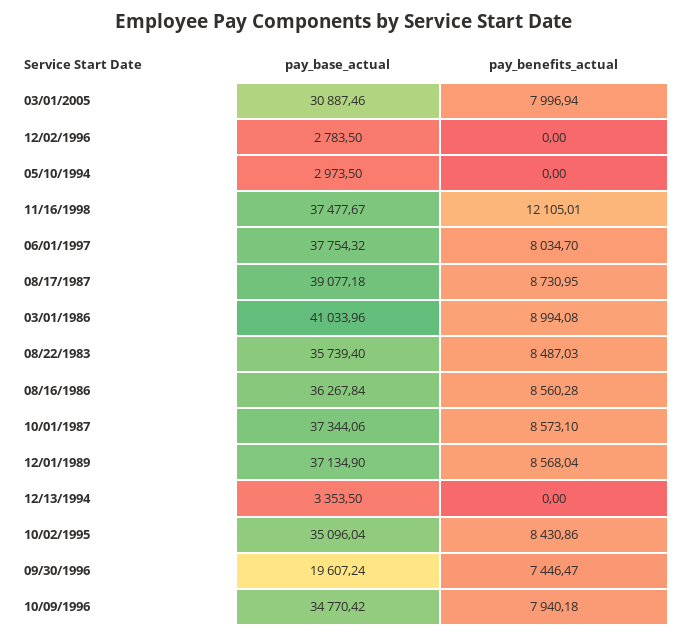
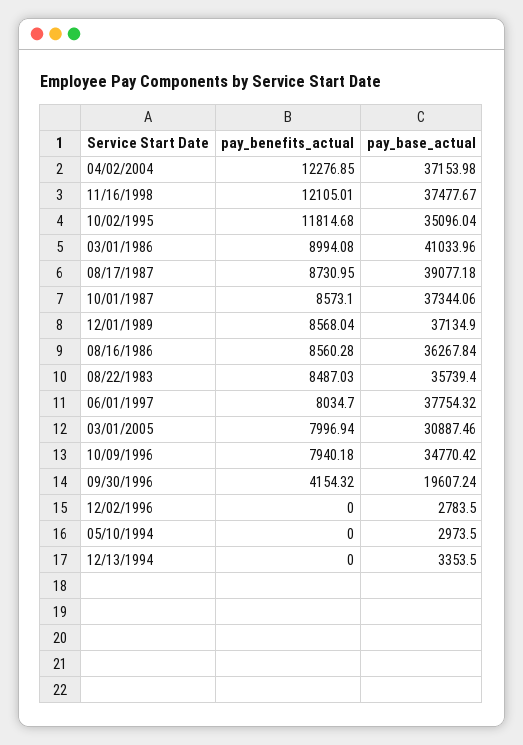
  {
    "pay_base_actual": {
      "03/01/2005": 30887.46,
      "12/02/1996": 2783.5,
      "05/10/1994": 2973.5,
      "11/16/1998": 37477.67,
      "06/01/1997": 37754.32,
      "08/17/1987": 39077.18,
      "03/01/1986": 41033.96,
      "08/22/1983": 35739.4,
      "08/16/1986": 36267.84,
      "10/01/1987": 37344.06,
      "12/01/1989": 37134.9,
      "12/13/1994": 3353.5,
      "10/02/1995": 35096.04,
      "09/30/1996": 19607.24,
-     "10/09/1996": 34770.42
+     "10/09/1996": 34770.42,
+     "04/02/2004": 37153.98
    },
    "pay_benefits_actual": {
      "03/01/2005": 7996.94,
      "12/02/1996": 0,
      "05/10/1994": 0,
      "11/16/1998": 12105.01,
      "06/01/1997": 8034.7,
      "08/17/1987": 8730.95,
      "03/01/1986": 8994.08,
      "08/22/1983": 8487.03,
      "08/16/1986": 8560.28,
      "10/01/1987": 8573.1,
      "12/01/1989": 8568.04,
      "12/13/1994": 0,
-     "10/02/1995": 8430.86,
+     "10/02/1995": 11814.68,
-     "09/30/1996": 7446.47,
+     "09/30/1996": 4154.32,
-     "10/09/1996": 7940.18
+     "10/09/1996": 7940.18,
+     "04/02/2004": 12276.85
    }
  }

